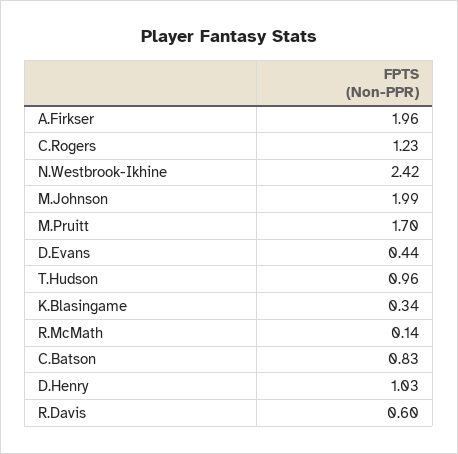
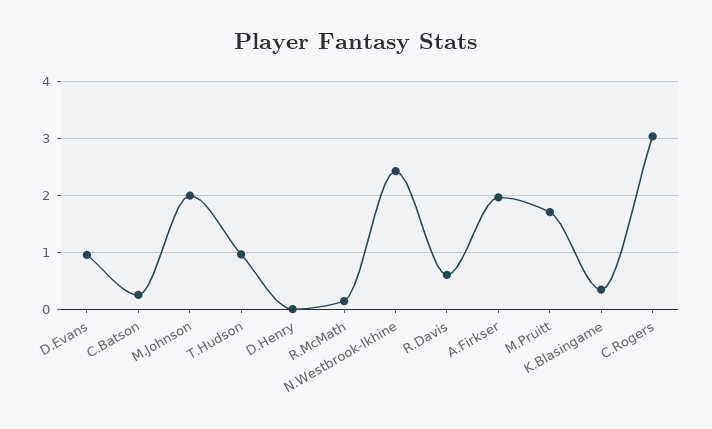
  {
    "A.Firkser": 1.96,
-   "C.Rogers": 1.23,
+   "C.Rogers": 3,
    "N.Westbrook-Ikhine": 2.42,
    "M.Johnson": 1.99,
    "M.Pruitt": 1.7,
-   "D.Evans": 0.44,
+   "D.Evans": 1,
    "T.Hudson": 0.96,
    "K.Blasingame": 0.34,
    "R.McMath": 0.14,
-   "C.Batson": 0.83,
+   "C.Batson": 0.2,
-   "D.Henry": 1.03,
+   "D.Henry": 0,
    "R.Davis": 0.6
  }

